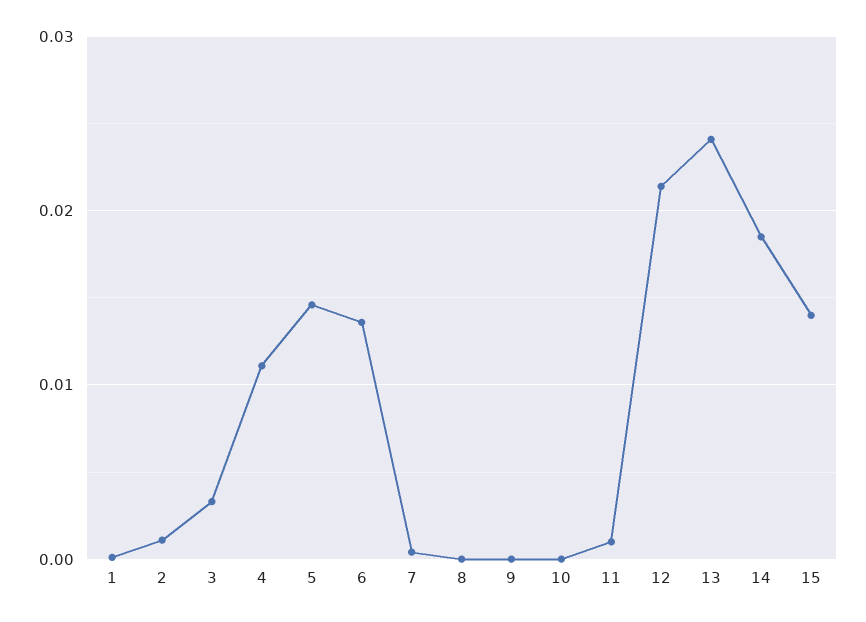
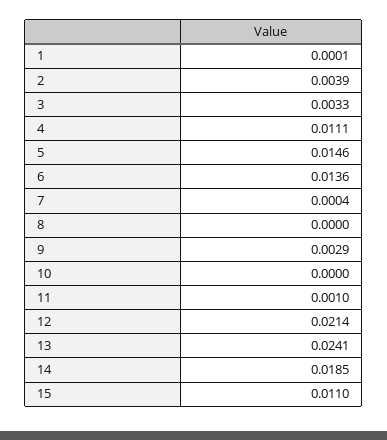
  {
    "1": 0.0001,
-   "2": 0.001,
+   "2": 0.0039,
    "3": 0.0033,
    "4": 0.0111,
    "5": 0.0146,
    "6": 0.0136,
    "7": 0.0004,
    "8": 0,
-   "9": 0,
+   "9": 0.0029,
    "10": 0,
    "11": 0.001,
    "12": 0.0214,
    "13": 0.0241,
    "14": 0.0185,
-   "15": 0.014
+   "15": 0.011
  }

